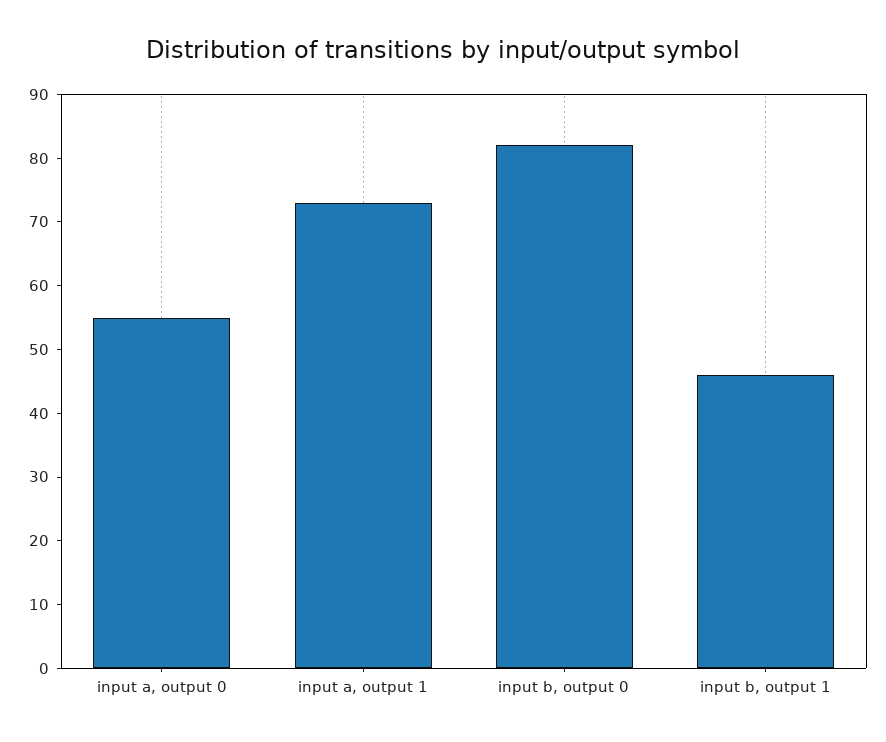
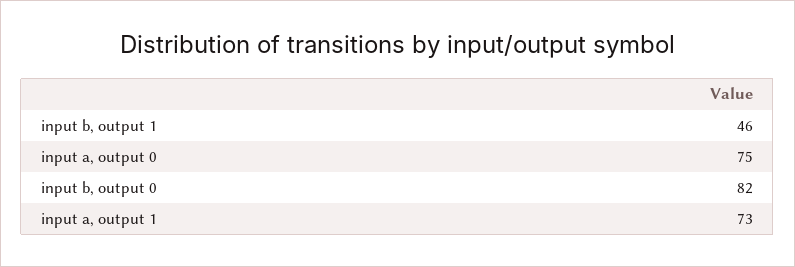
  {
-   "input a, output 0": 55,
+   "input a, output 0": 75,
    "input a, output 1": 73,
    "input b, output 0": 82,
    "input b, output 1": 46
  }

